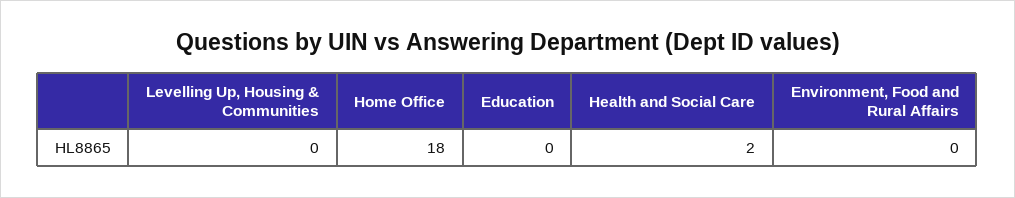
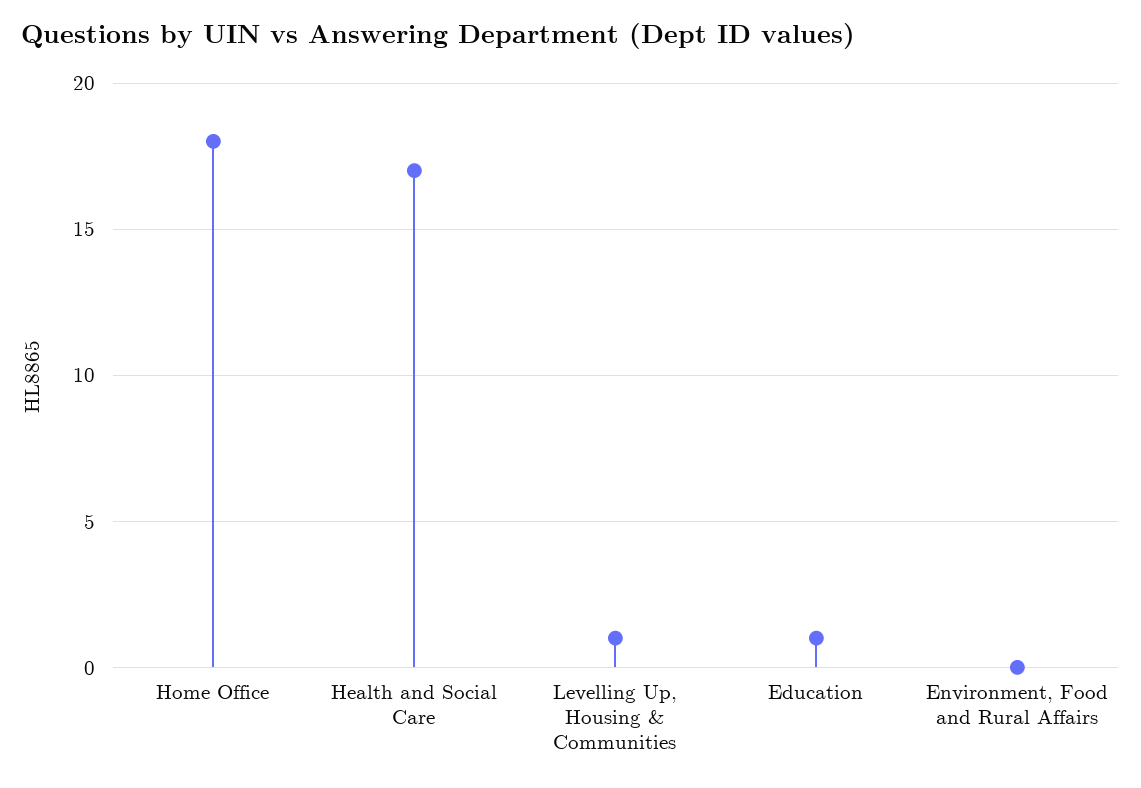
  {
-   "Levelling Up, Housing & Communities": 0,
+   "Levelling Up, Housing & Communities": 1,
    "Home Office": 18,
-   "Education": 0,
+   "Education": 1,
-   "Health and Social Care": 2,
+   "Health and Social Care": 17,
    "Environment, Food and Rural Affairs": 0
  }

